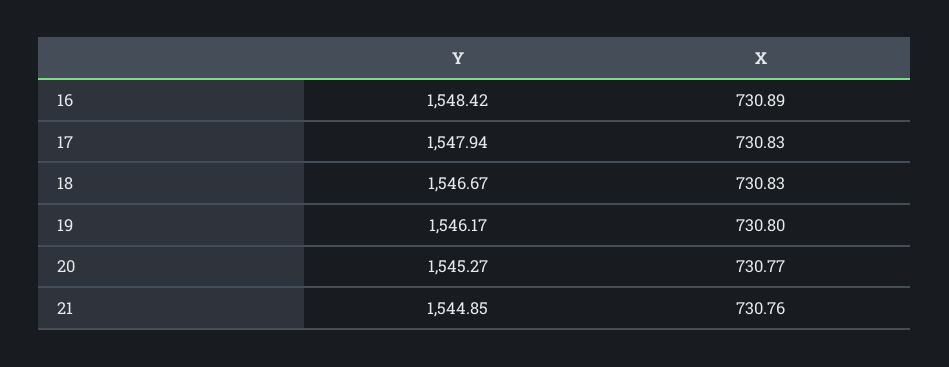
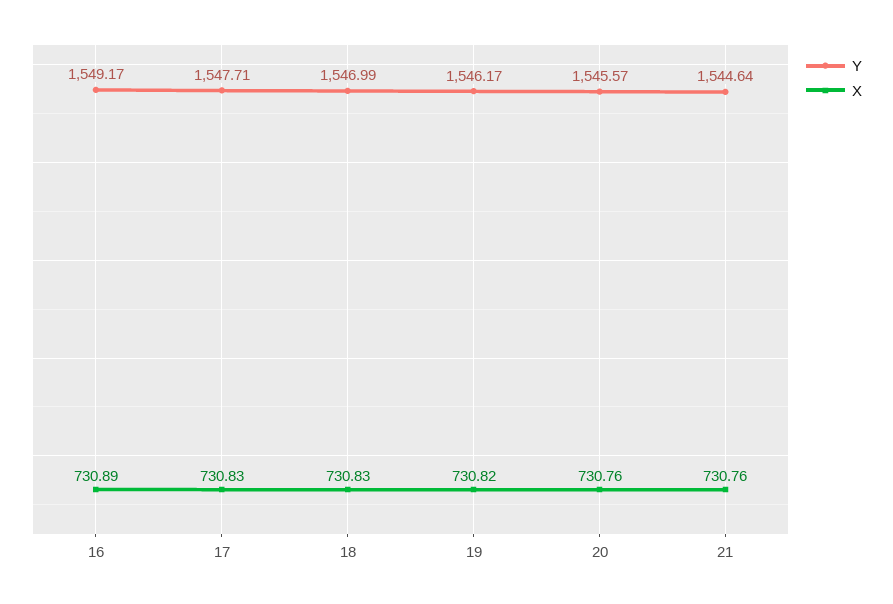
  {
    "Y": {
-     "16": 1548.42,
+     "16": 1549.17,
-     "17": 1547.94,
+     "17": 1547.71,
-     "18": 1546.67,
+     "18": 1546.99,
      "19": 1546.17,
-     "20": 1545.27,
+     "20": 1545.57,
-     "21": 1544.85
+     "21": 1544.64
    },
    "X": {
      "16": 730.89,
      "17": 730.83,
      "18": 730.83,
-     "19": 730.8,
+     "19": 730.82,
-     "20": 730.77,
+     "20": 730.76,
      "21": 730.76
    }
  }

